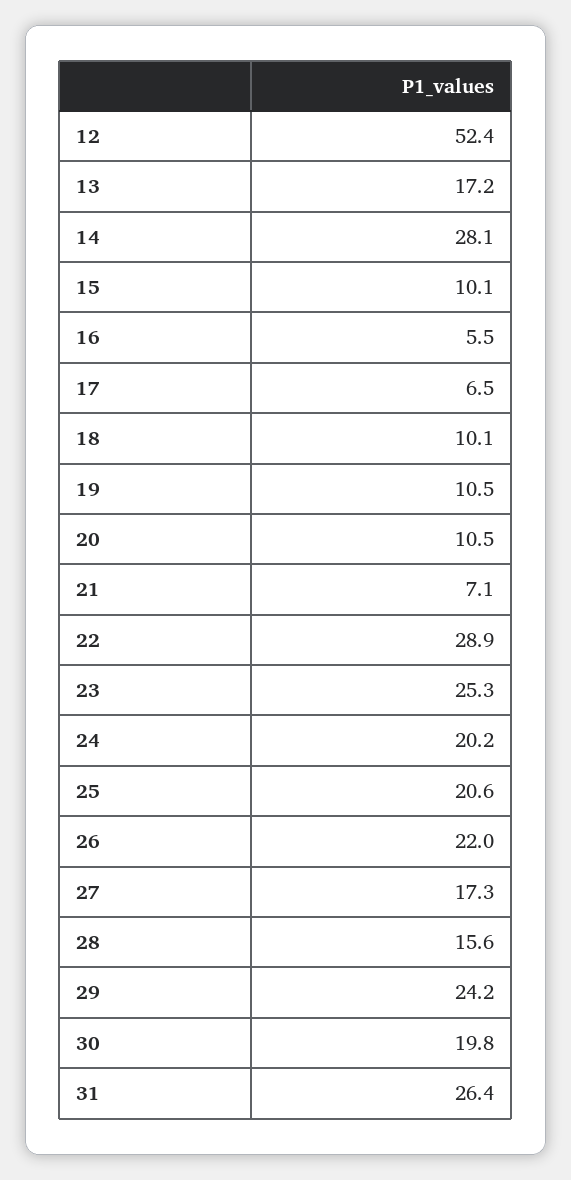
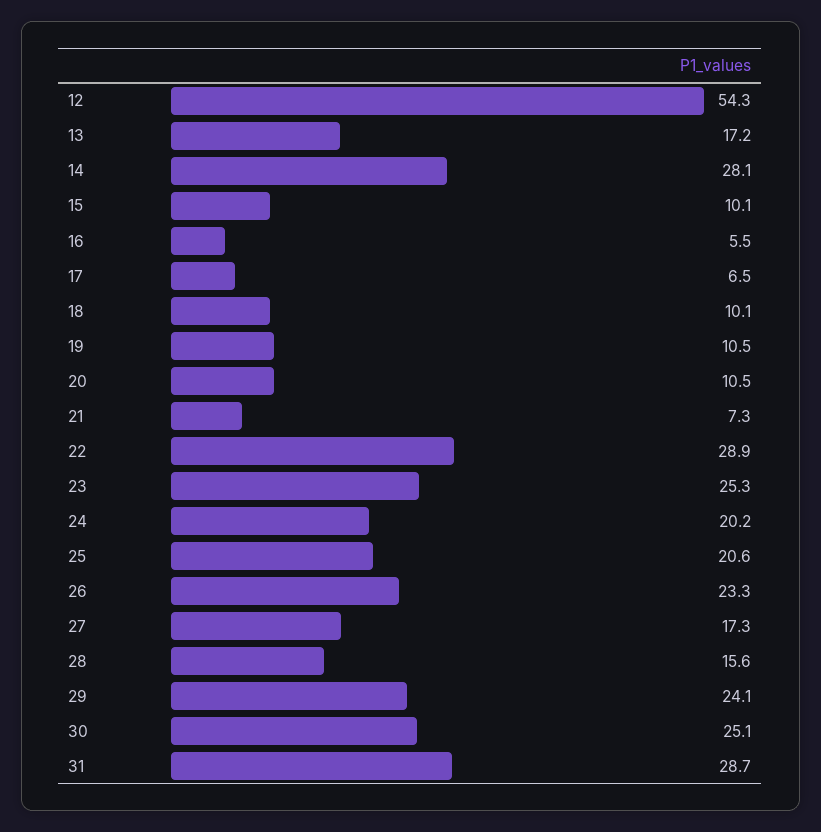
  {
-   "12": 52.4,
+   "12": 54.3,
    "13": 17.2,
    "14": 28.1,
    "15": 10.1,
    "16": 5.5,
    "17": 6.5,
    "18": 10.1,
    "19": 10.5,
    "20": 10.5,
-   "21": 7.1,
+   "21": 7.3,
    "22": 28.9,
    "23": 25.3,
    "24": 20.2,
    "25": 20.6,
-   "26": 22,
+   "26": 23.3,
    "27": 17.3,
    "28": 15.6,
-   "29": 24.2,
+   "29": 24.1,
-   "30": 19.8,
+   "30": 25.1,
-   "31": 26.4
+   "31": 28.7
  }

